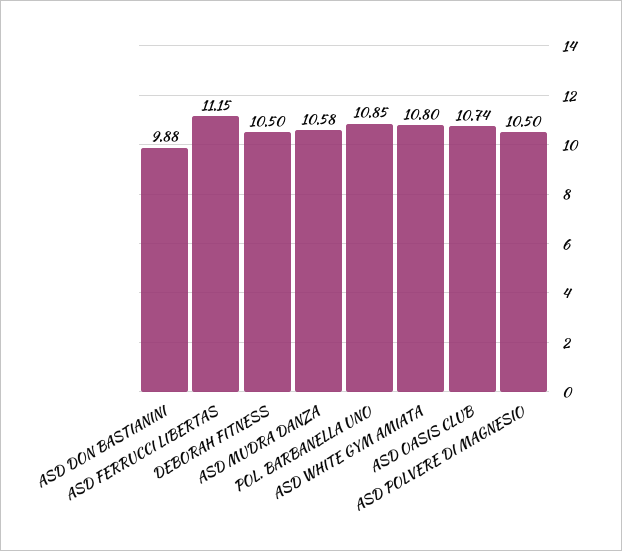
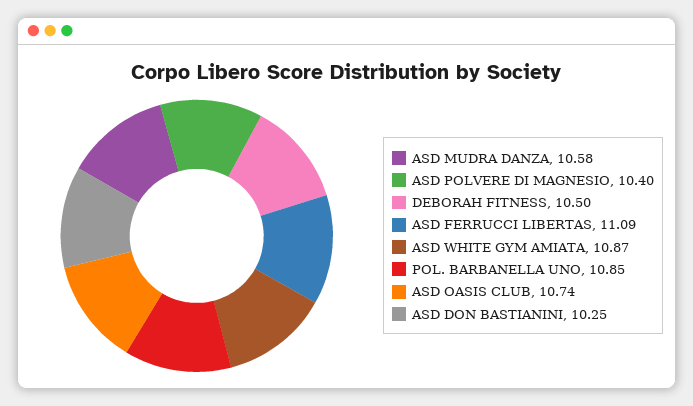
  {
-   "ASD DON BASTIANINI": 9.88,
+   "ASD DON BASTIANINI": 10.25,
-   "ASD FERRUCCI LIBERTAS": 11.15,
+   "ASD FERRUCCI LIBERTAS": 11.09,
    "DEBORAH FITNESS": 10.5,
    "ASD MUDRA DANZA": 10.58,
    "POL. BARBANELLA UNO": 10.85,
-   "ASD WHITE GYM AMIATA": 10.8,
+   "ASD WHITE GYM AMIATA": 10.87,
    "ASD OASIS CLUB": 10.74,
-   "ASD POLVERE DI MAGNESIO": 10.5
+   "ASD POLVERE DI MAGNESIO": 10.4
  }

